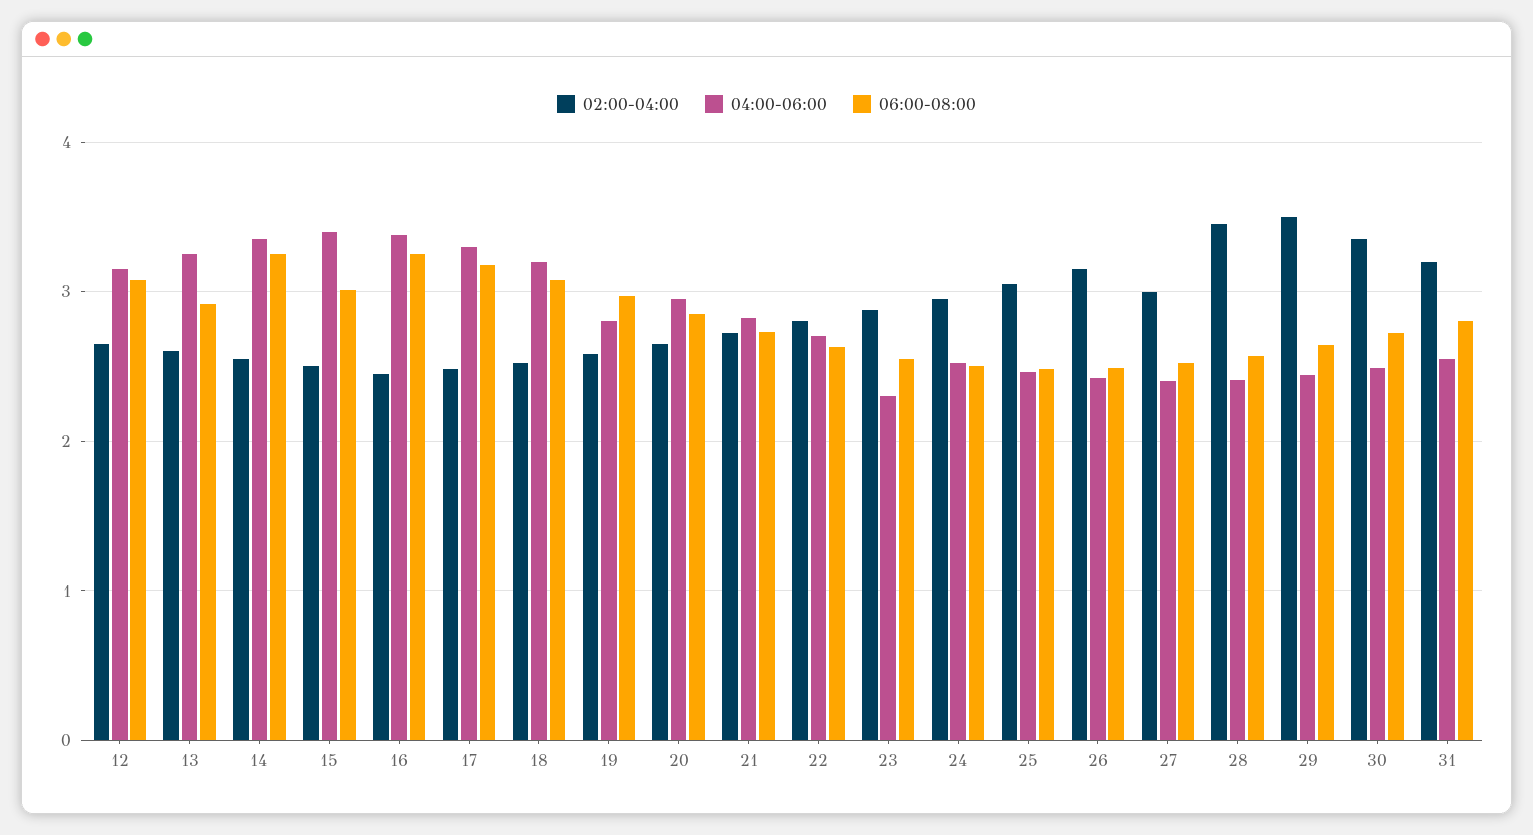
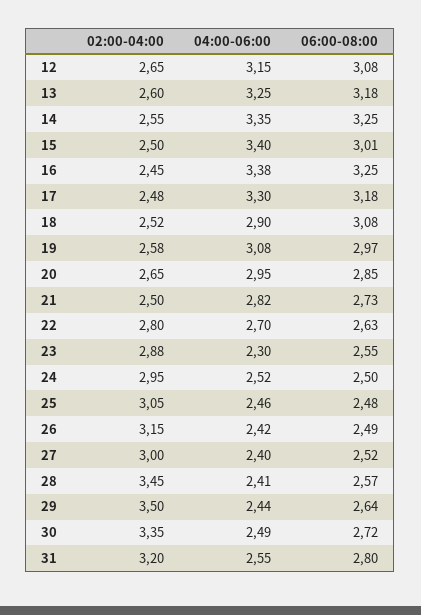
  {
    "02:00-04:00": {
      "12": 2.65,
      "13": 2.6,
      "14": 2.55,
      "15": 2.5,
      "16": 2.45,
      "17": 2.48,
      "18": 2.52,
      "19": 2.58,
      "20": 2.65,
-     "21": 2.7,
+     "21": 2.5,
      "22": 2.8,
      "23": 2.88,
      "24": 2.95,
      "25": 3.05,
      "26": 3.15,
      "27": 3,
      "28": 3.45,
      "29": 3.5,
      "30": 3.35,
      "31": 3.2
    },
    "04:00-06:00": {
      "12": 3.15,
      "13": 3.25,
      "14": 3.35,
      "15": 3.4,
      "16": 3.38,
      "17": 3.3,
-     "18": 3.2,
+     "18": 2.9,
-     "19": 2.8,
+     "19": 3.08,
      "20": 2.95,
      "21": 2.82,
      "22": 2.7,
      "23": 2.3,
      "24": 2.52,
      "25": 2.46,
      "26": 2.42,
      "27": 2.4,
      "28": 2.41,
      "29": 2.44,
      "30": 2.49,
      "31": 2.55
    },
    "06:00-08:00": {
      "12": 3.08,
-     "13": 2.9,
+     "13": 3.18,
      "14": 3.25,
      "15": 3.01,
      "16": 3.25,
      "17": 3.18,
      "18": 3.08,
      "19": 2.97,
      "20": 2.85,
      "21": 2.73,
      "22": 2.63,
      "23": 2.55,
      "24": 2.5,
      "25": 2.48,
      "26": 2.49,
      "27": 2.52,
      "28": 2.57,
      "29": 2.64,
      "30": 2.72,
      "31": 2.8
    }
  }

